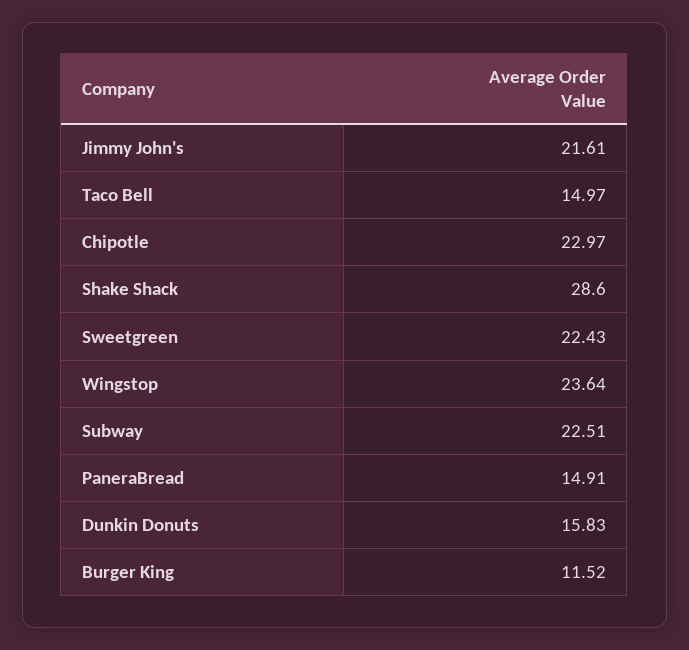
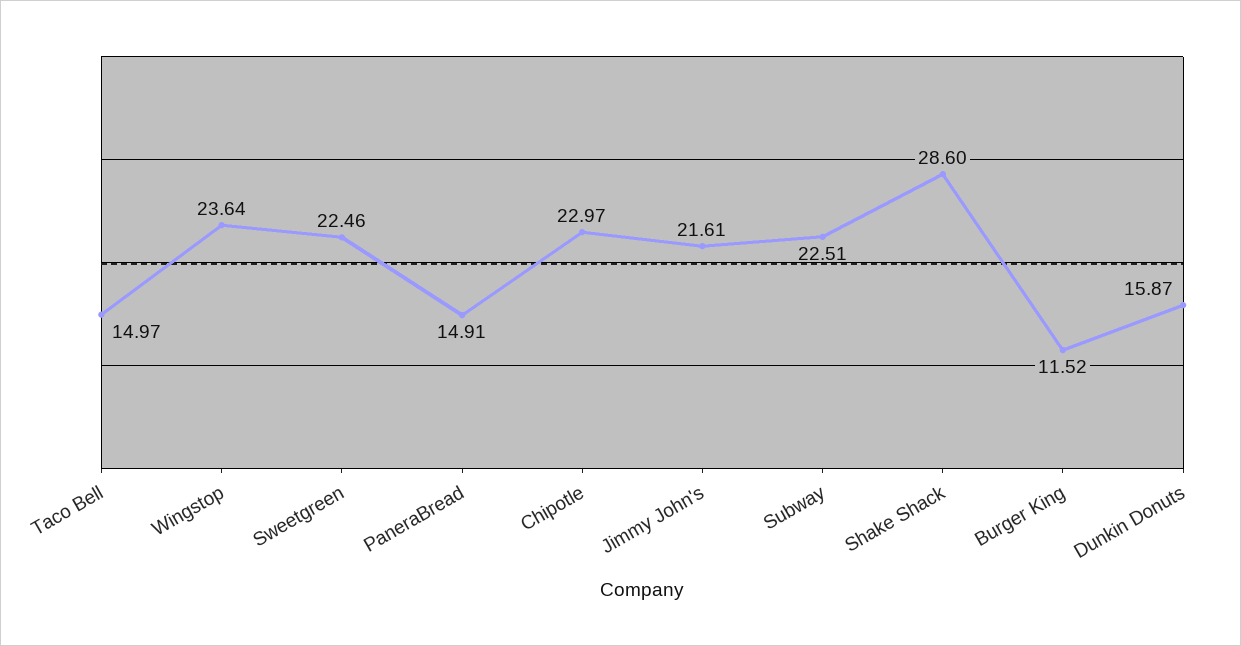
  {
    "Jimmy John's": 21.61,
    "Taco Bell": 14.97,
    "Chipotle": 22.97,
    "Shake Shack": 28.6,
-   "Sweetgreen": 22.43,
+   "Sweetgreen": 22.46,
    "Wingstop": 23.64,
    "Subway": 22.51,
    "PaneraBread": 14.91,
-   "Dunkin Donuts": 15.83,
+   "Dunkin Donuts": 15.87,
    "Burger King": 11.52
  }

